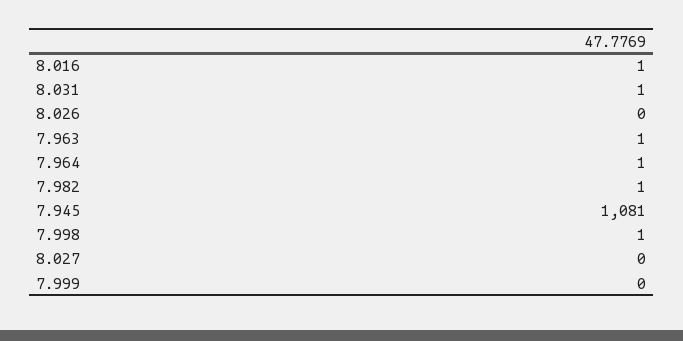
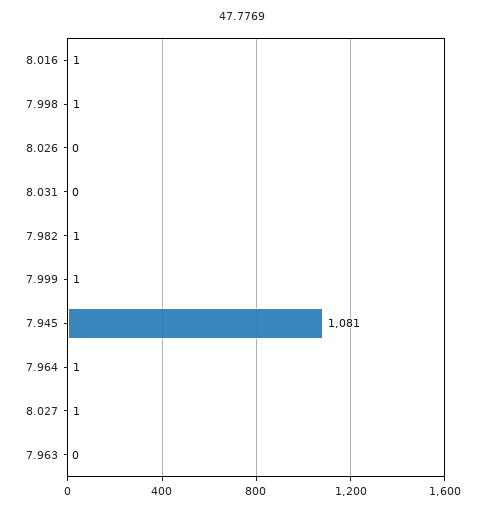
  {
    "8.016": 1,
-   "8.031": 1,
+   "8.031": 0,
    "8.026": 0,
-   "7.963": 1,
+   "7.963": 0,
    "7.964": 1,
    "7.982": 1,
    "7.945": 1081,
    "7.998": 1,
-   "8.027": 0,
+   "8.027": 1,
-   "7.999": 0
+   "7.999": 1
  }

